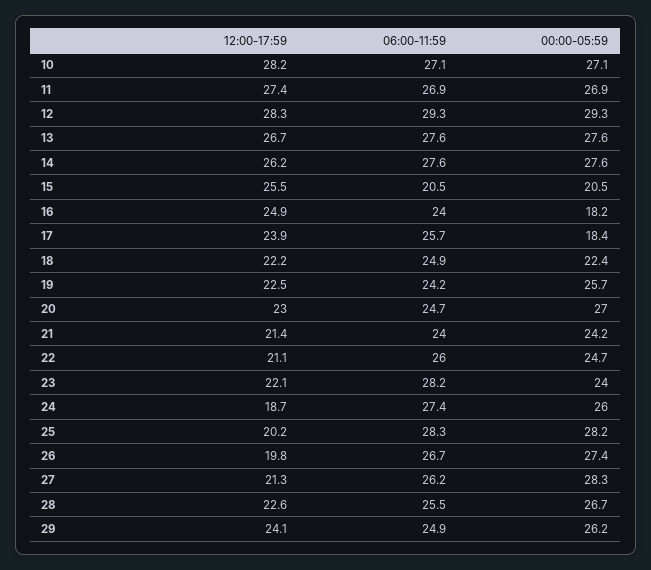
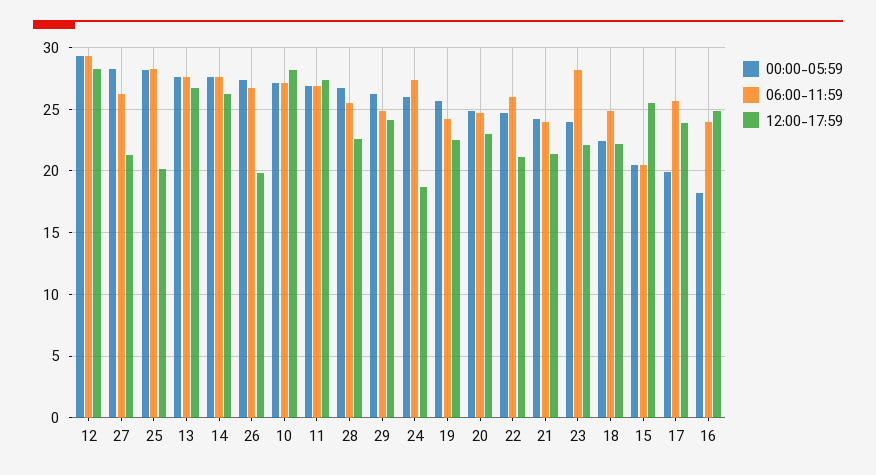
  {
    "12:00-17:59": {
      "10": 28.2,
      "11": 27.4,
      "12": 28.3,
      "13": 26.7,
      "14": 26.2,
      "15": 25.5,
      "16": 24.9,
      "17": 23.9,
      "18": 22.2,
      "19": 22.5,
      "20": 23,
      "21": 21.4,
      "22": 21.1,
      "23": 22.1,
      "24": 18.7,
      "25": 20.2,
      "26": 19.8,
      "27": 21.3,
      "28": 22.6,
      "29": 24.1
    },
    "06:00-11:59": {
      "10": 27.1,
      "11": 26.9,
      "12": 29.3,
      "13": 27.6,
      "14": 27.6,
      "15": 20.5,
      "16": 24,
      "17": 25.7,
      "18": 24.9,
      "19": 24.2,
      "20": 24.7,
      "21": 24,
      "22": 26,
      "23": 28.2,
      "24": 27.4,
      "25": 28.3,
      "26": 26.7,
      "27": 26.2,
      "28": 25.5,
      "29": 24.9
    },
    "00:00-05:59": {
      "10": 27.1,
      "11": 26.9,
      "12": 29.3,
      "13": 27.6,
      "14": 27.6,
      "15": 20.5,
      "16": 18.2,
-     "17": 18.4,
+     "17": 20,
      "18": 22.4,
      "19": 25.7,
-     "20": 27,
+     "20": 25,
      "21": 24.2,
      "22": 24.7,
      "23": 24,
      "24": 26,
      "25": 28.2,
      "26": 27.4,
      "27": 28.3,
      "28": 26.7,
      "29": 26.2
    }
  }

